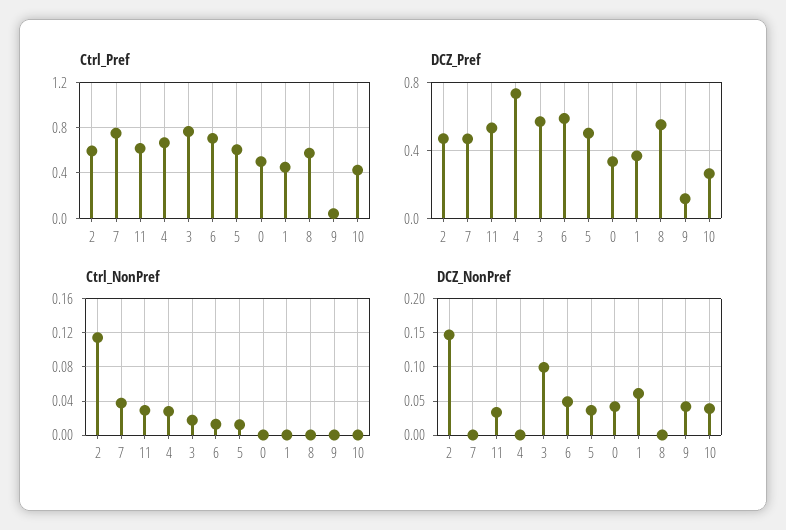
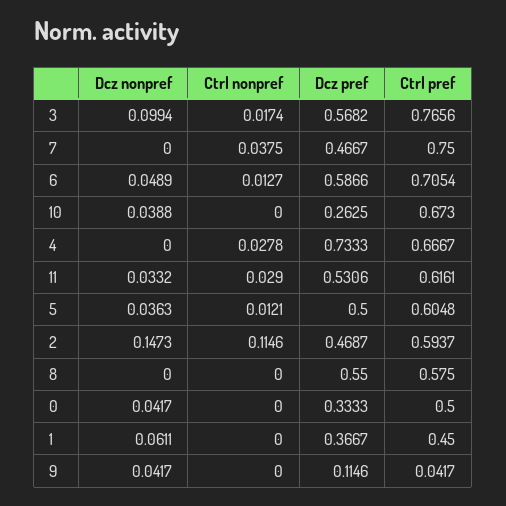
  {
    "Ctrl_Pref": {
      "2": 0.5937,
      "7": 0.75,
      "11": 0.6161,
      "4": 0.6667,
      "3": 0.7656,
      "6": 0.7054,
      "5": 0.6048,
      "0": 0.5,
      "1": 0.45,
      "8": 0.575,
      "9": 0.0417,
-     "10": 0.4
+     "10": 0.673
    },
    "DCZ_Pref": {
      "2": 0.4687,
      "7": 0.4667,
      "11": 0.5306,
      "4": 0.7333,
      "3": 0.5682,
      "6": 0.5866,
      "5": 0.5,
      "0": 0.3333,
      "1": 0.3667,
      "8": 0.55,
      "9": 0.1146,
      "10": 0.2625
    },
    "Ctrl_NonPref": {
      "2": 0.1146,
      "7": 0.0375,
      "11": 0.029,
      "4": 0.0278,
      "3": 0.0174,
      "6": 0.0127,
      "5": 0.0121,
      "0": 0,
      "1": 0,
      "8": 0,
      "9": 0,
      "10": 0
    },
    "DCZ_NonPref": {
      "2": 0.1473,
      "7": 0,
      "11": 0.0332,
      "4": 0,
      "3": 0.0994,
      "6": 0.0489,
      "5": 0.0363,
      "0": 0.0417,
      "1": 0.0611,
      "8": 0,
      "9": 0.0417,
      "10": 0.0388
    }
  }

